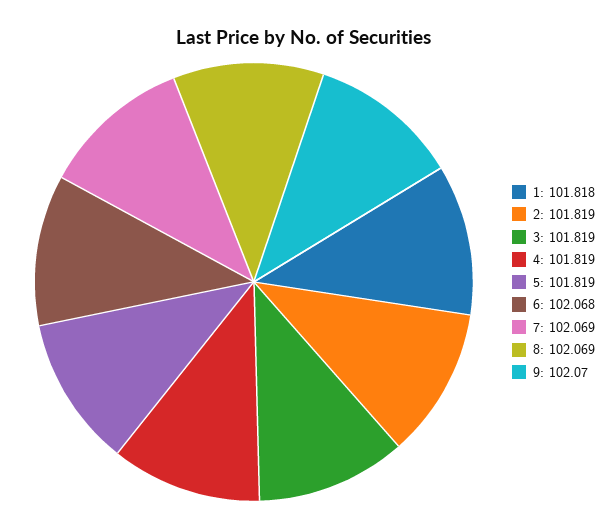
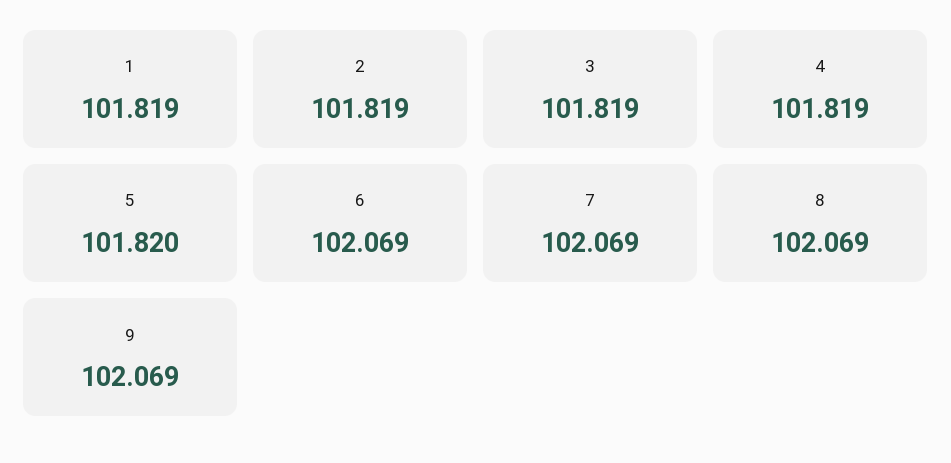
  {
-   "1": 101.818,
+   "1": 101.819,
    "2": 101.819,
    "3": 101.819,
    "4": 101.819,
-   "5": 101.819,
+   "5": 101.82,
-   "6": 102.068,
+   "6": 102.069,
    "7": 102.069,
    "8": 102.069,
-   "9": 102.07
+   "9": 102.069
  }

